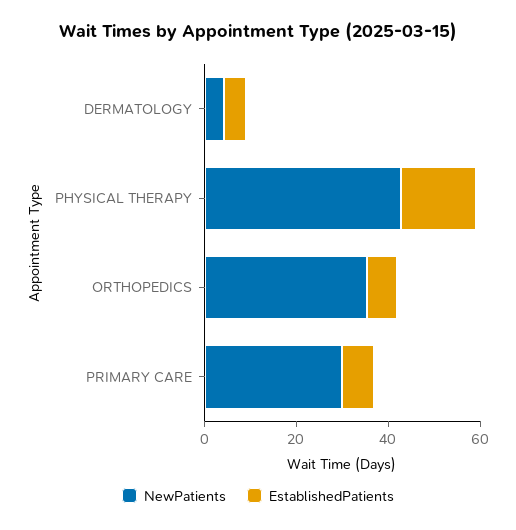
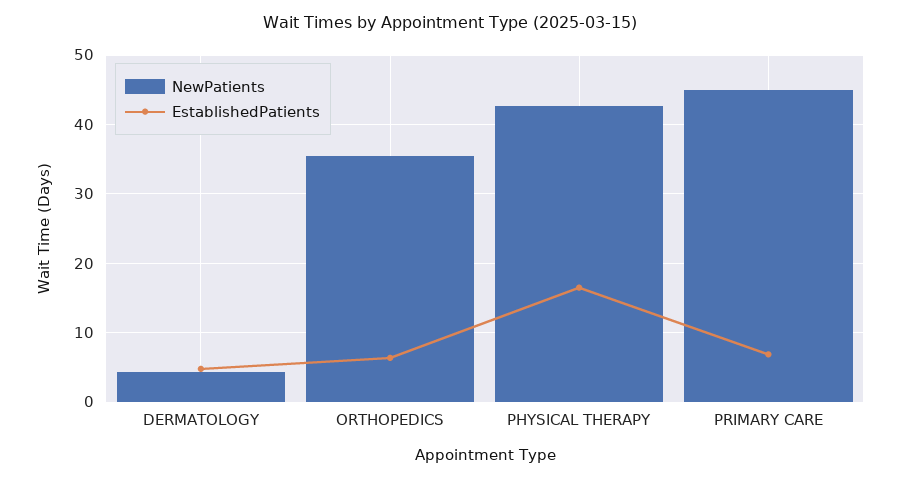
  {
    "NewPatients": {
      "DERMATOLOGY": 4,
      "PHYSICAL THERAPY": 43,
      "ORTHOPEDICS": 35,
-     "PRIMARY CARE": 30
+     "PRIMARY CARE": 45
    },
    "EstablishedPatients": {
      "DERMATOLOGY": 5,
      "PHYSICAL THERAPY": 17,
      "ORTHOPEDICS": 6,
      "PRIMARY CARE": 7
    }
  }

